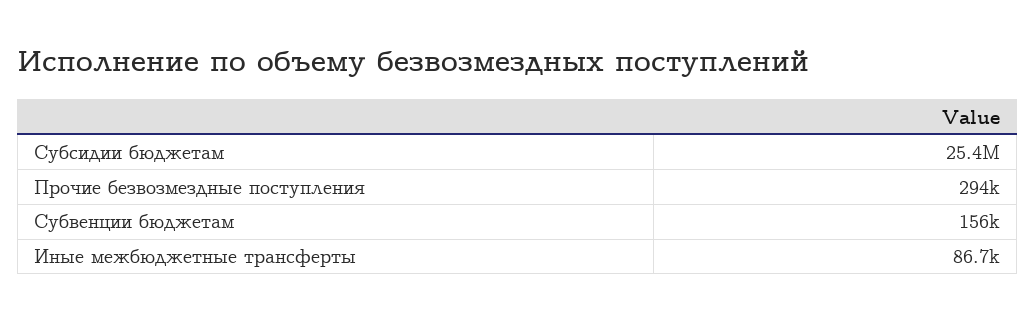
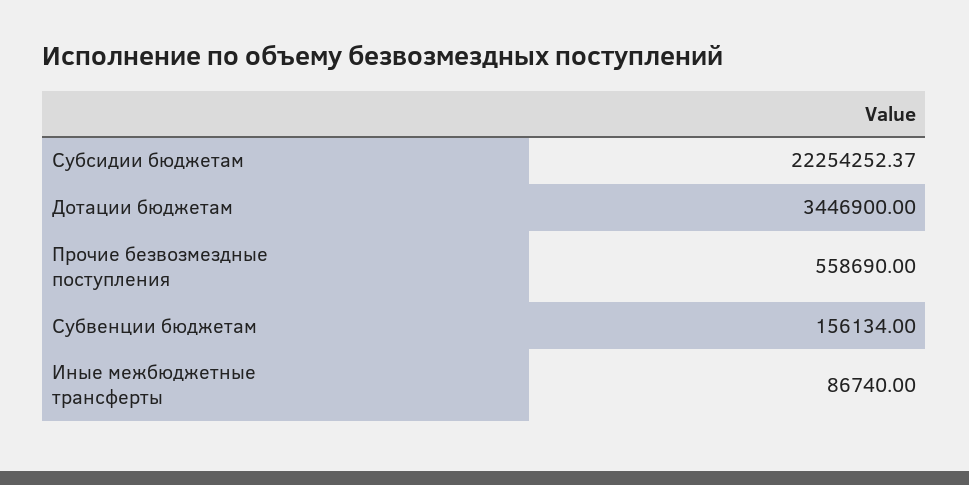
  {
-   "Субсидии бюджетам": 25400000,
+   "Субсидии бюджетам": 22254252.37,
-   "Прочие безвозмездные поступления": 294000,
+   "Прочие безвозмездные поступления": 558690,
    "Субвенции бюджетам": 156134,
-   "Иные межбюджетные трансферты": 86740
+   "Иные межбюджетные трансферты": 86740,
+   "Дотации бюджетам": 3446900
  }

